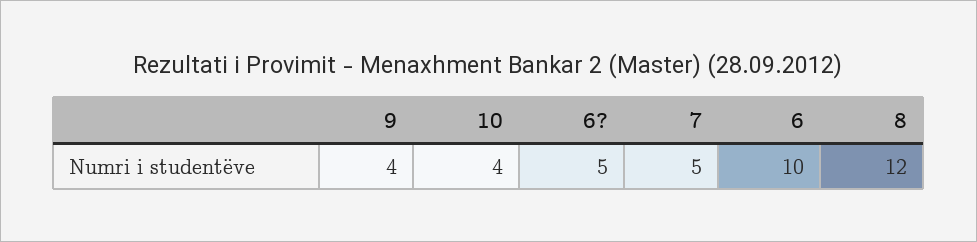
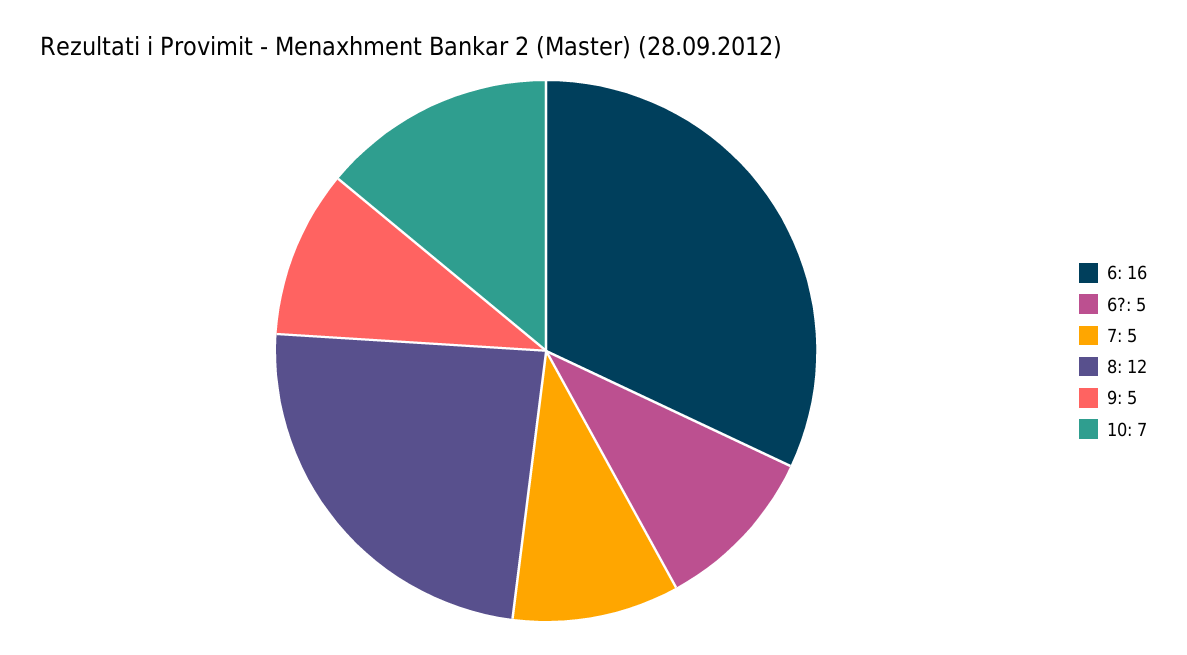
  {
-   "9": 4,
+   "9": 5,
-   "10": 4,
+   "10": 7,
    "6?": 5,
    "7": 5,
-   "6": 10,
+   "6": 16,
    "8": 12
  }

